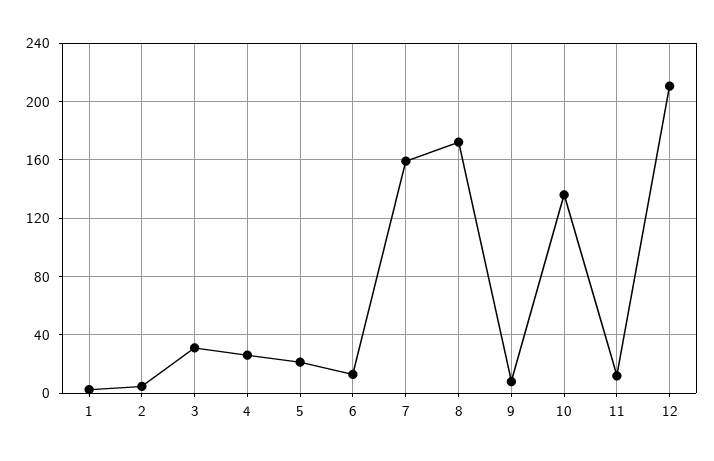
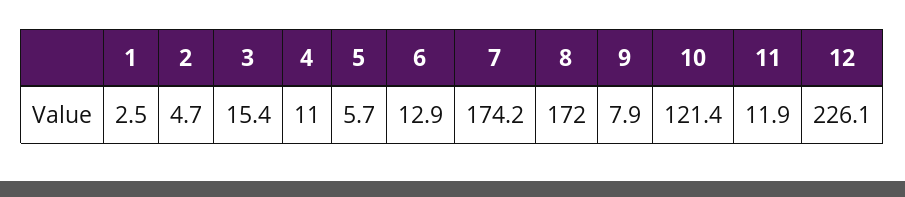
  {
    "1": 2.5,
    "2": 4.7,
-   "3": 30,
+   "3": 15.4,
-   "4": 25,
+   "4": 11,
-   "5": 20,
+   "5": 5.7,
    "6": 12.9,
-   "7": 160,
+   "7": 174.2,
    "8": 172,
    "9": 7.9,
-   "10": 135,
+   "10": 121.4,
    "11": 11.9,
-   "12": 210
+   "12": 226.1
  }

